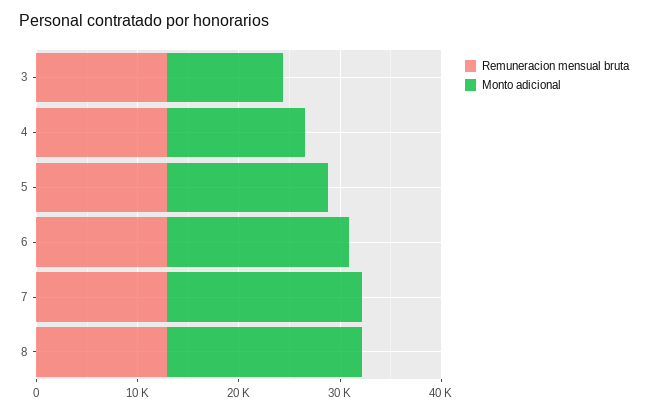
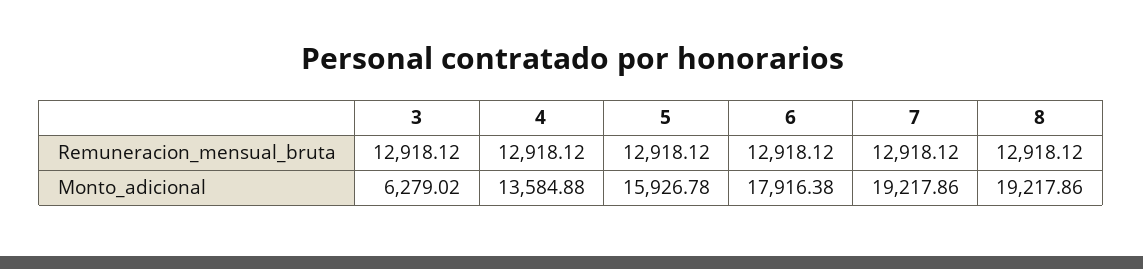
  {
    "Remuneracion mensual bruta": {
      "3": 12918.12,
      "4": 12918.12,
      "5": 12918.12,
      "6": 12918.12,
      "7": 12918.12,
      "8": 12918.12
    },
    "Monto adicional": {
-     "3": 12000,
+     "3": 6279.02,
      "4": 13584.88,
      "5": 15926.78,
      "6": 17916.38,
      "7": 19217.86,
      "8": 19217.86
    }
  }

